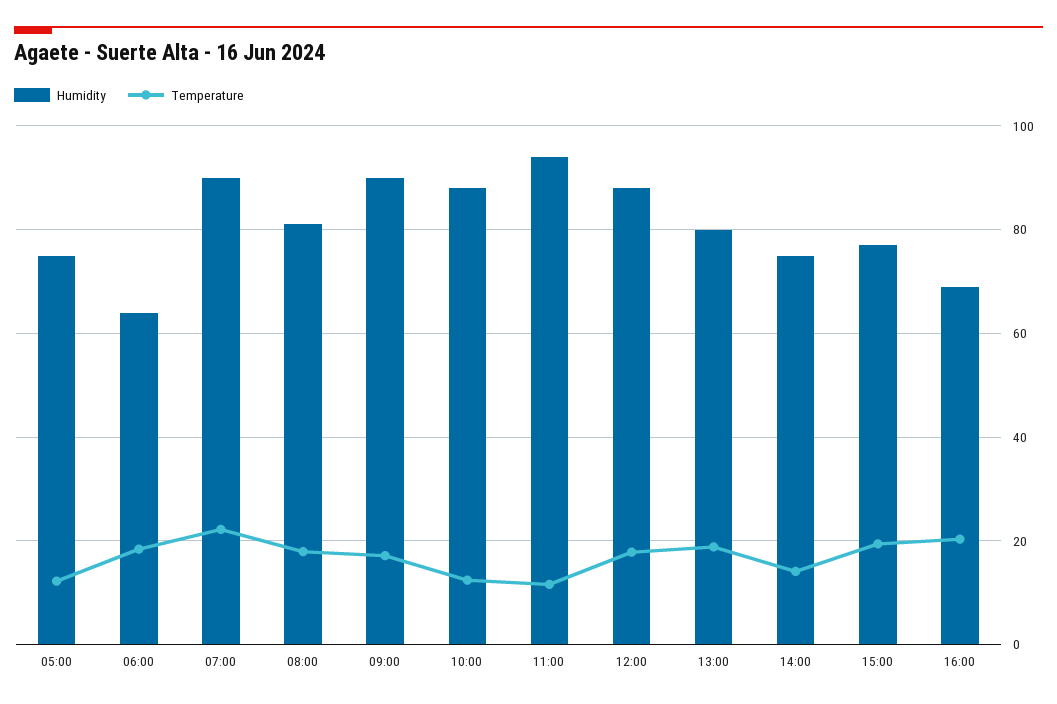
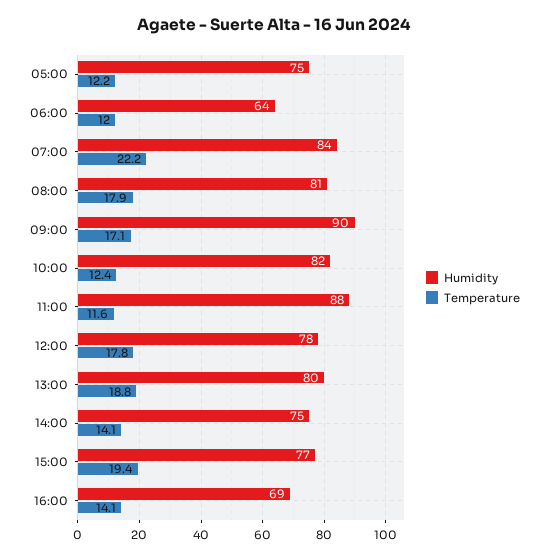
  {
    "Humidity": {
      "05:00": 75,
      "06:00": 64,
-     "07:00": 90,
+     "07:00": 84,
      "08:00": 81,
      "09:00": 90,
-     "10:00": 88,
+     "10:00": 82,
-     "11:00": 94,
+     "11:00": 88,
-     "12:00": 88,
+     "12:00": 78,
      "13:00": 80,
      "14:00": 75,
      "15:00": 77,
      "16:00": 69
    },
    "Temperature": {
      "05:00": 12.2,
-     "06:00": 18,
+     "06:00": 12,
      "07:00": 22.2,
      "08:00": 17.9,
      "09:00": 17.1,
      "10:00": 12.4,
      "11:00": 11.6,
      "12:00": 17.8,
      "13:00": 18.8,
      "14:00": 14.1,
      "15:00": 19.4,
-     "16:00": 20
+     "16:00": 14.1
    }
  }

